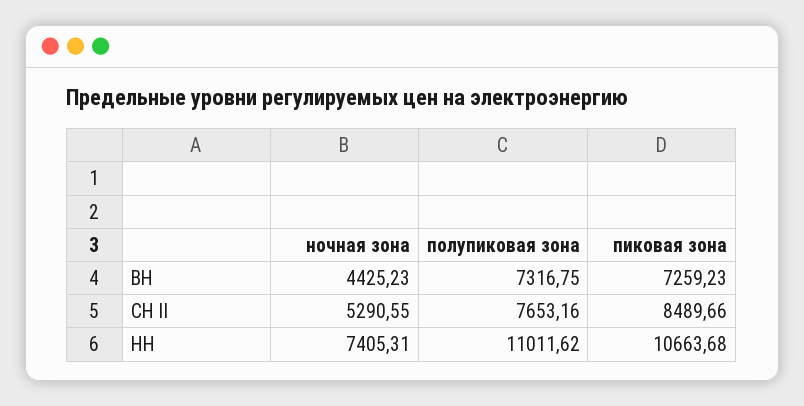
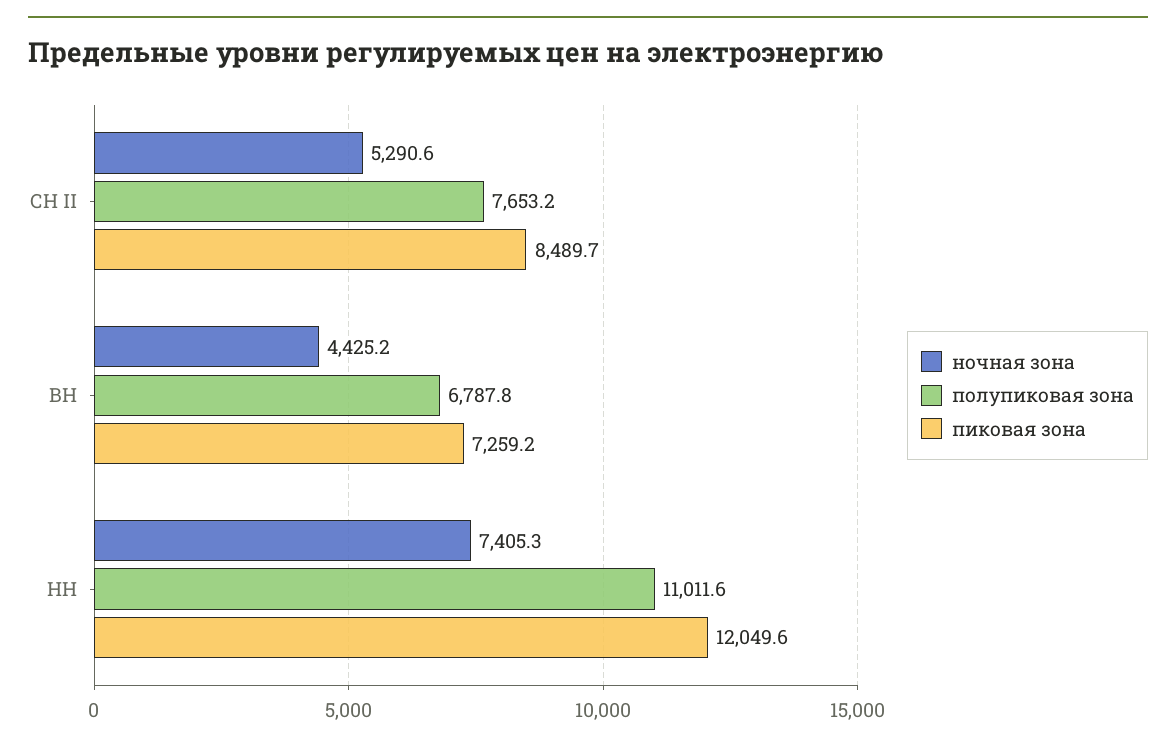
  {
    "ночная зона": {
      "ВН": 4425.23,
      "СН II": 5290.55,
      "НН": 7405.31
    },
    "полупиковая зона": {
-     "ВН": 7316.75,
+     "ВН": 6787.8,
      "СН II": 7653.16,
      "НН": 11011.62
    },
    "пиковая зона": {
      "ВН": 7259.23,
      "СН II": 8489.66,
-     "НН": 10663.68
+     "НН": 12049.6
    }
  }

